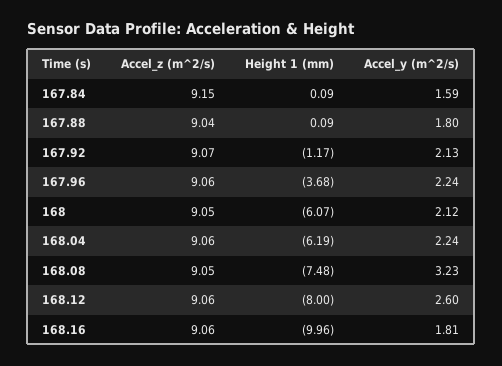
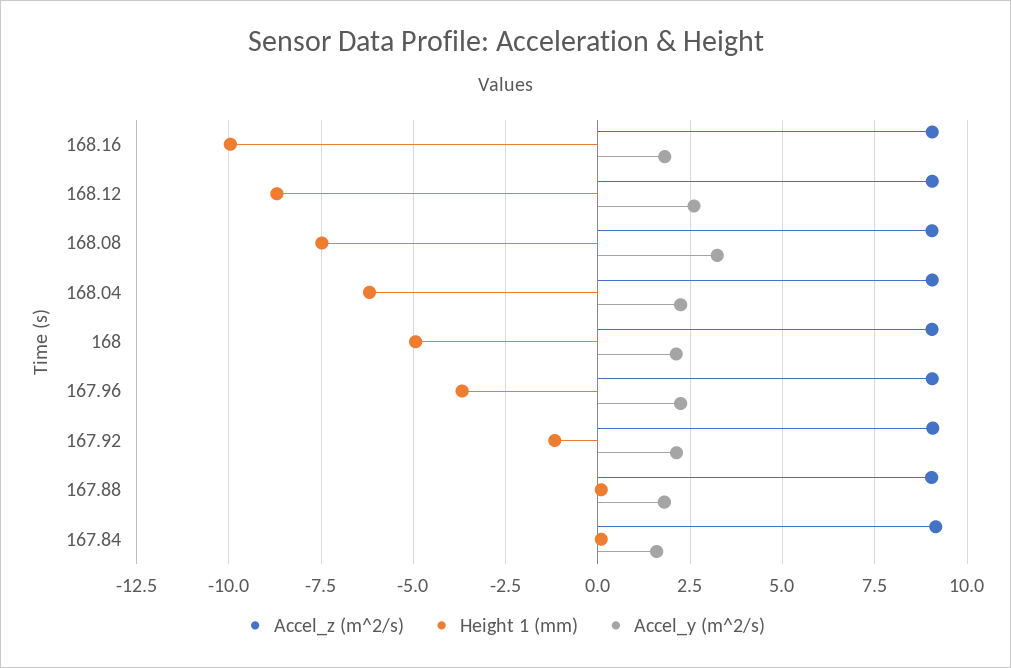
  {
    "Accel_z (m^2/s)": {
      "167.84": 9.15,
      "167.88": 9.04,
      "167.92": 9.07,
      "167.96": 9.06,
      "168": 9.05,
      "168.04": 9.06,
      "168.08": 9.05,
      "168.12": 9.06,
      "168.16": 9.06
    },
    "Height 1 (mm)": {
      "167.84": 0.09,
      "167.88": 0.09,
      "167.92": -1.17,
      "167.96": -3.68,
-     "168": -6.07,
+     "168": -5,
      "168.04": -6.19,
      "168.08": -7.48,
-     "168.12": -8,
+     "168.12": -8.75,
      "168.16": -9.96
    },
    "Accel_y (m^2/s)": {
      "167.84": 1.59,
      "167.88": 1.8,
      "167.92": 2.13,
      "167.96": 2.24,
      "168": 2.12,
      "168.04": 2.24,
      "168.08": 3.23,
      "168.12": 2.6,
      "168.16": 1.81
    }
  }

